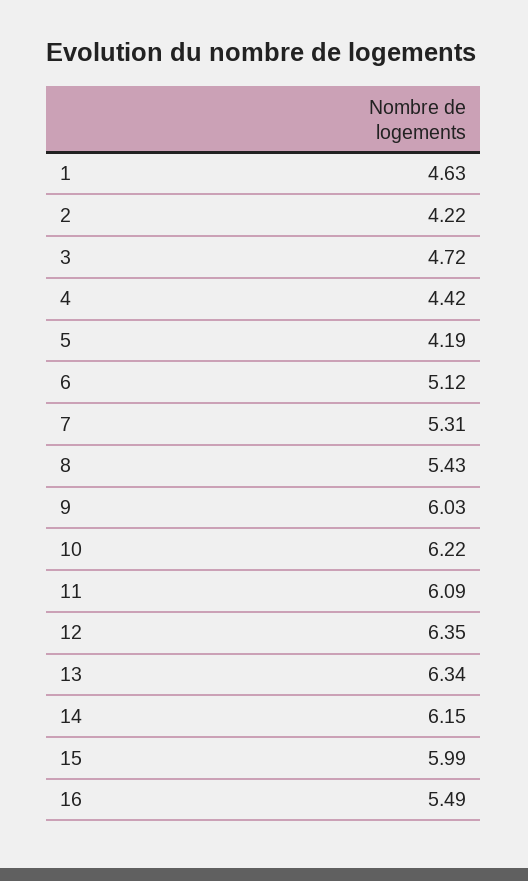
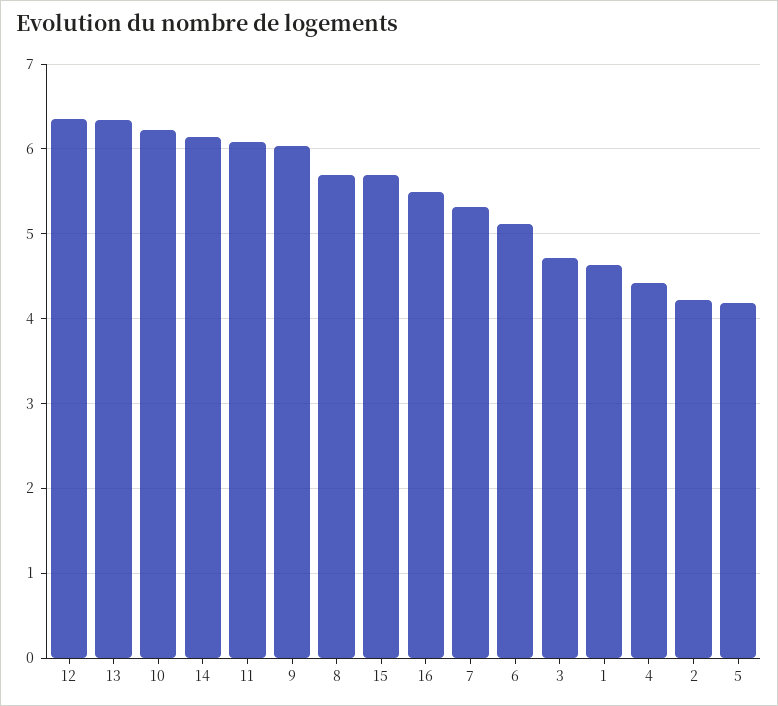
  {
    "1": 4.63,
    "2": 4.22,
    "3": 4.72,
    "4": 4.42,
    "5": 4.19,
    "6": 5.12,
    "7": 5.31,
-   "8": 5.43,
+   "8": 5.7,
    "9": 6.03,
    "10": 6.22,
    "11": 6.09,
    "12": 6.35,
    "13": 6.34,
    "14": 6.15,
-   "15": 5.99,
+   "15": 5.7,
    "16": 5.49
  }

